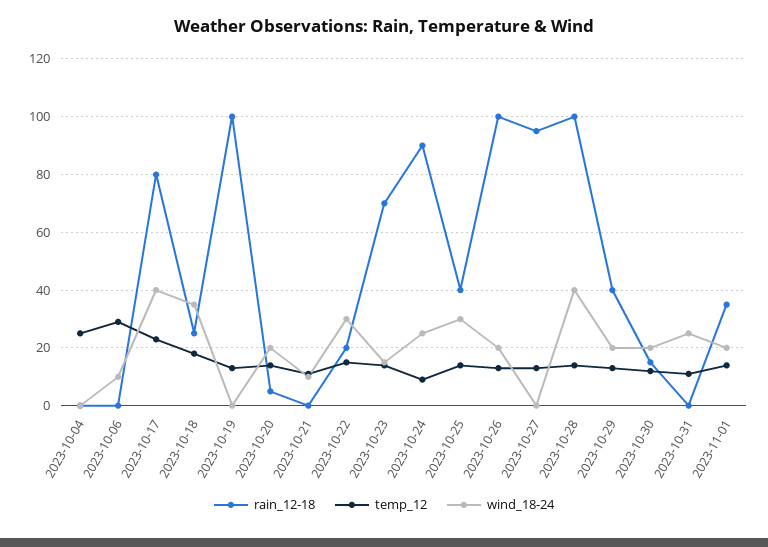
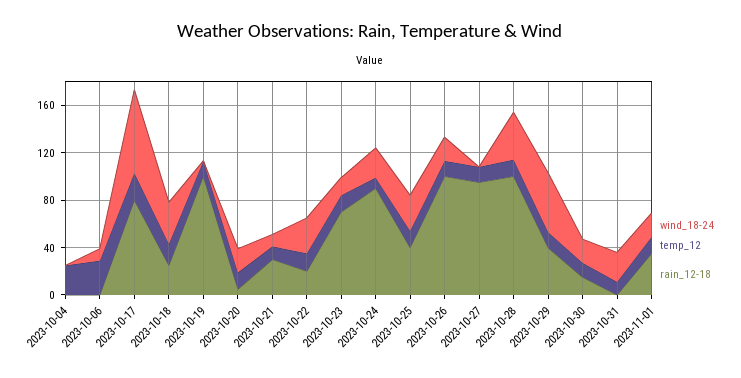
  {
    "rain_12-18": {
      "2023-10-04": 0,
      "2023-10-06": 0,
      "2023-10-17": 80,
      "2023-10-18": 25,
      "2023-10-19": 100,
      "2023-10-20": 5,
-     "2023-10-21": 0,
+     "2023-10-21": 30,
      "2023-10-22": 20,
      "2023-10-23": 70,
      "2023-10-24": 90,
      "2023-10-25": 40,
      "2023-10-26": 100,
      "2023-10-27": 95,
      "2023-10-28": 100,
      "2023-10-29": 40,
      "2023-10-30": 15,
      "2023-10-31": 0,
      "2023-11-01": 35
    },
    "temp_12": {
      "2023-10-04": 25,
      "2023-10-06": 30,
      "2023-10-17": 25,
      "2023-10-18": 20,
      "2023-10-19": 15,
      "2023-10-20": 15,
      "2023-10-21": 10,
      "2023-10-22": 15,
      "2023-10-23": 15,
      "2023-10-24": 10,
      "2023-10-25": 15,
      "2023-10-26": 15,
      "2023-10-27": 15,
      "2023-10-28": 15,
      "2023-10-29": 15,
      "2023-10-30": 10,
      "2023-10-31": 10,
      "2023-11-01": 15
    },
    "wind_18-24": {
      "2023-10-04": 0,
      "2023-10-06": 10,
-     "2023-10-17": 40,
+     "2023-10-17": 70,
      "2023-10-18": 35,
      "2023-10-19": 0,
      "2023-10-20": 20,
      "2023-10-21": 10,
      "2023-10-22": 30,
      "2023-10-23": 15,
      "2023-10-24": 25,
      "2023-10-25": 30,
      "2023-10-26": 20,
      "2023-10-27": 0,
      "2023-10-28": 40,
-     "2023-10-29": 20,
+     "2023-10-29": 50,
      "2023-10-30": 20,
      "2023-10-31": 25,
      "2023-11-01": 20
    }
  }

